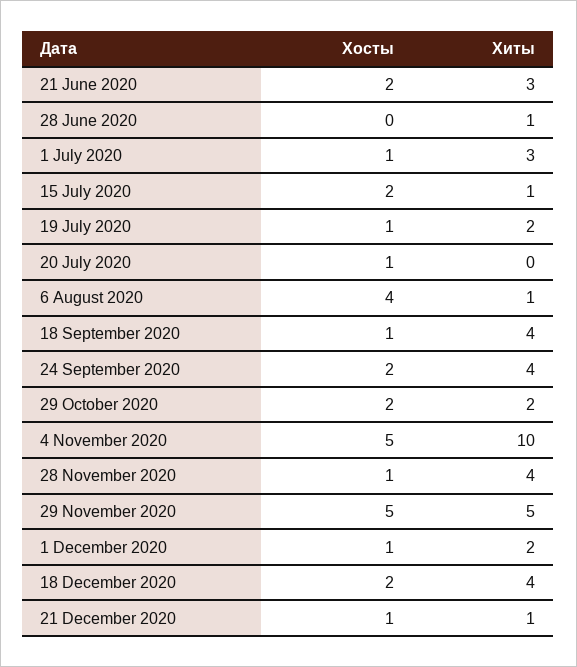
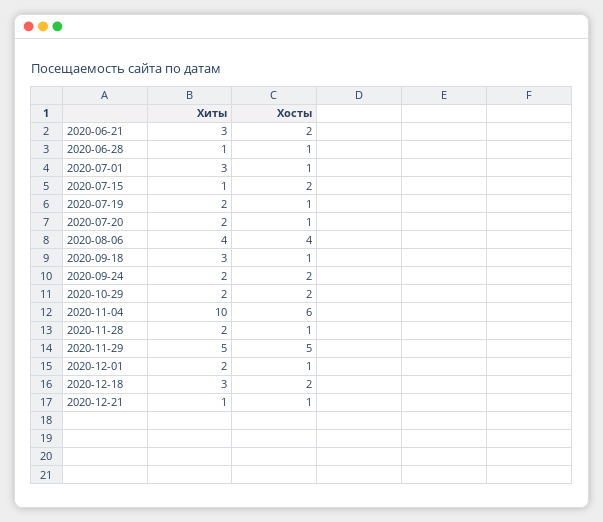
  {
    "Хосты": {
      "21 June 2020": 2,
-     "28 June 2020": 0,
+     "28 June 2020": 1,
      "1 July 2020": 1,
      "15 July 2020": 2,
      "19 July 2020": 1,
      "20 July 2020": 1,
      "6 August 2020": 4,
      "18 September 2020": 1,
      "24 September 2020": 2,
      "29 October 2020": 2,
-     "4 November 2020": 5,
+     "4 November 2020": 6,
      "28 November 2020": 1,
      "29 November 2020": 5,
      "1 December 2020": 1,
      "18 December 2020": 2,
      "21 December 2020": 1
    },
    "Хиты": {
      "21 June 2020": 3,
      "28 June 2020": 1,
      "1 July 2020": 3,
      "15 July 2020": 1,
      "19 July 2020": 2,
-     "20 July 2020": 0,
+     "20 July 2020": 2,
-     "6 August 2020": 1,
+     "6 August 2020": 4,
-     "18 September 2020": 4,
+     "18 September 2020": 3,
-     "24 September 2020": 4,
+     "24 September 2020": 2,
      "29 October 2020": 2,
      "4 November 2020": 10,
-     "28 November 2020": 4,
+     "28 November 2020": 2,
      "29 November 2020": 5,
      "1 December 2020": 2,
-     "18 December 2020": 4,
+     "18 December 2020": 3,
      "21 December 2020": 1
    }
  }

